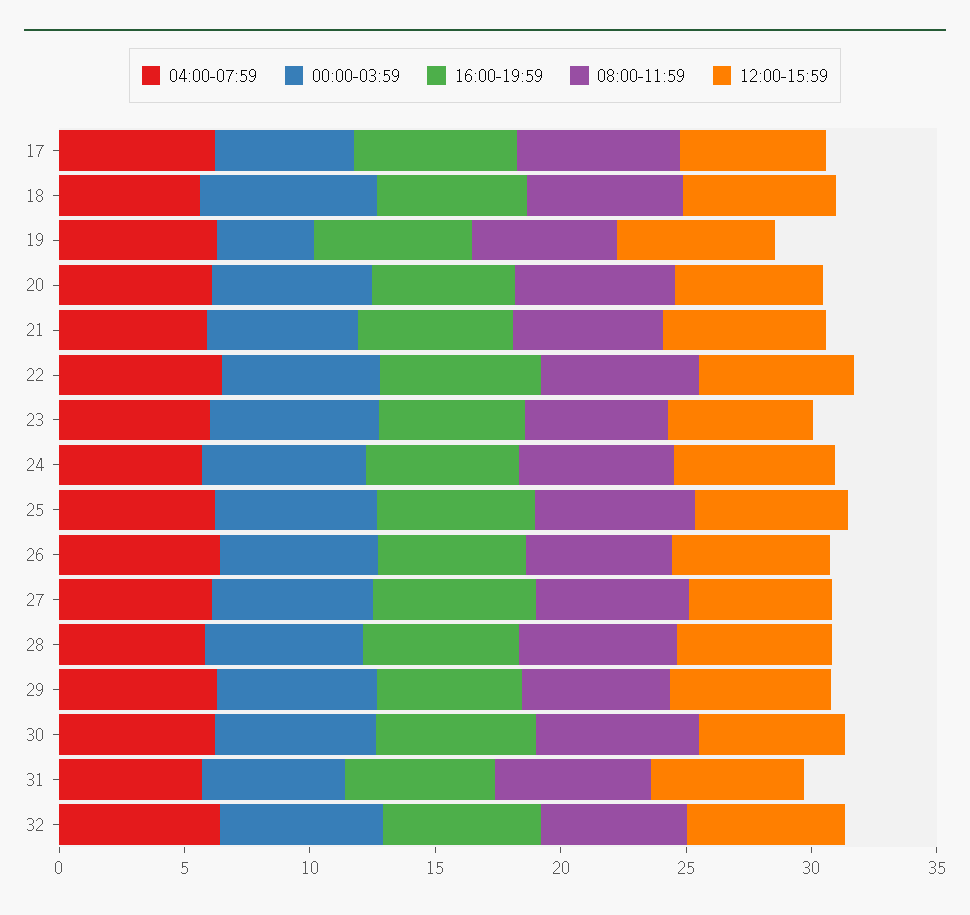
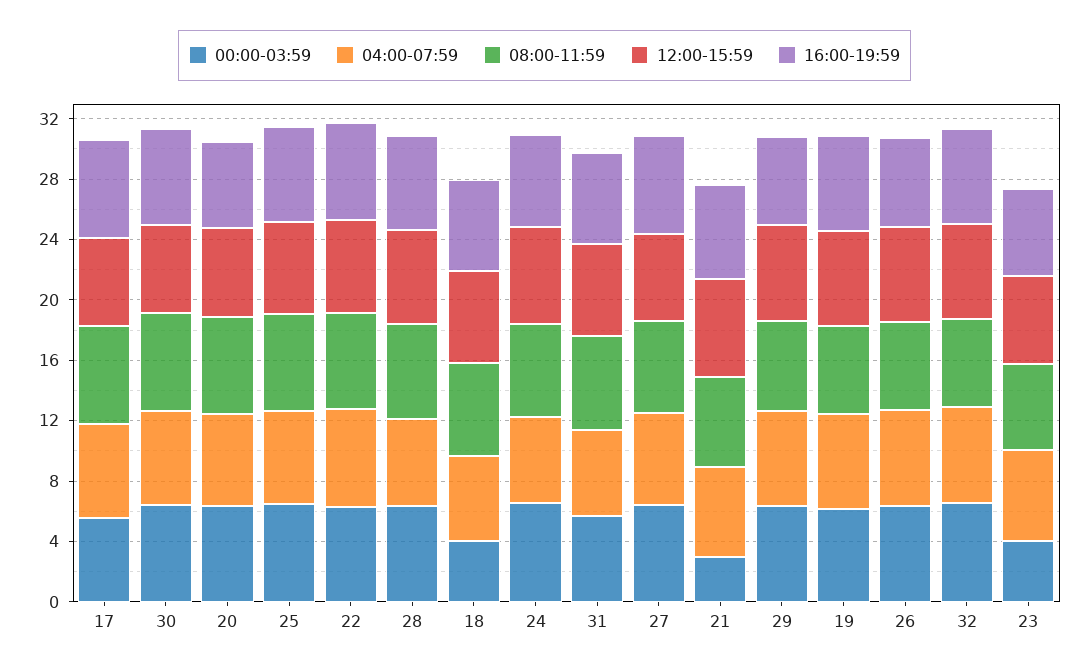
  {
    "04:00-07:59": {
      "17": 6,
      "18": 6,
      "19": 6,
      "20": 6,
      "21": 6,
      "22": 7,
      "23": 6,
      "24": 6,
      "25": 6,
      "26": 6,
      "27": 6,
      "28": 6,
      "29": 6,
      "30": 6,
      "31": 6,
      "32": 6
    },
    "00:00-03:59": {
      "17": 6,
-     "18": 7,
+     "18": 4,
-     "19": 4,
+     "19": 6,
      "20": 6,
-     "21": 6,
+     "21": 3,
      "22": 6,
-     "23": 7,
+     "23": 4,
      "24": 7,
      "25": 6,
      "26": 6,
      "27": 6,
      "28": 6,
      "29": 6,
      "30": 6,
      "31": 6,
      "32": 7
    },
    "16:00-19:59": {
      "17": 7,
      "18": 6,
      "19": 6,
      "20": 6,
      "21": 6,
      "22": 6,
      "23": 6,
      "24": 6,
      "25": 6,
      "26": 6,
      "27": 7,
      "28": 6,
      "29": 6,
      "30": 6,
      "31": 6,
      "32": 6
    },
    "08:00-11:59": {
      "17": 7,
      "18": 6,
      "19": 6,
      "20": 6,
      "21": 6,
      "22": 6,
      "23": 6,
      "24": 6,
      "25": 6,
      "26": 6,
      "27": 6,
      "28": 6,
      "29": 6,
      "30": 7,
      "31": 6,
      "32": 6
    },
    "12:00-15:59": {
      "17": 6,
      "18": 6,
      "19": 6,
      "20": 6,
      "21": 7,
      "22": 6,
      "23": 6,
      "24": 6,
      "25": 6,
      "26": 6,
      "27": 6,
      "28": 6,
      "29": 6,
      "30": 6,
      "31": 6,
      "32": 6
    }
  }

